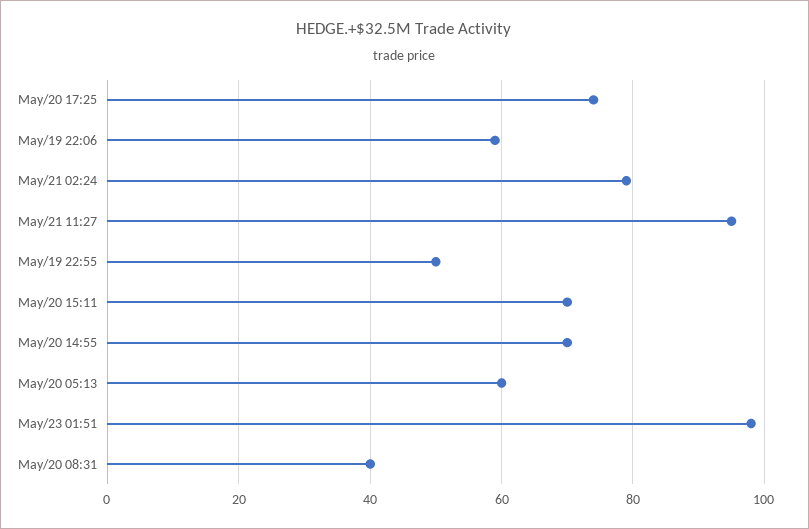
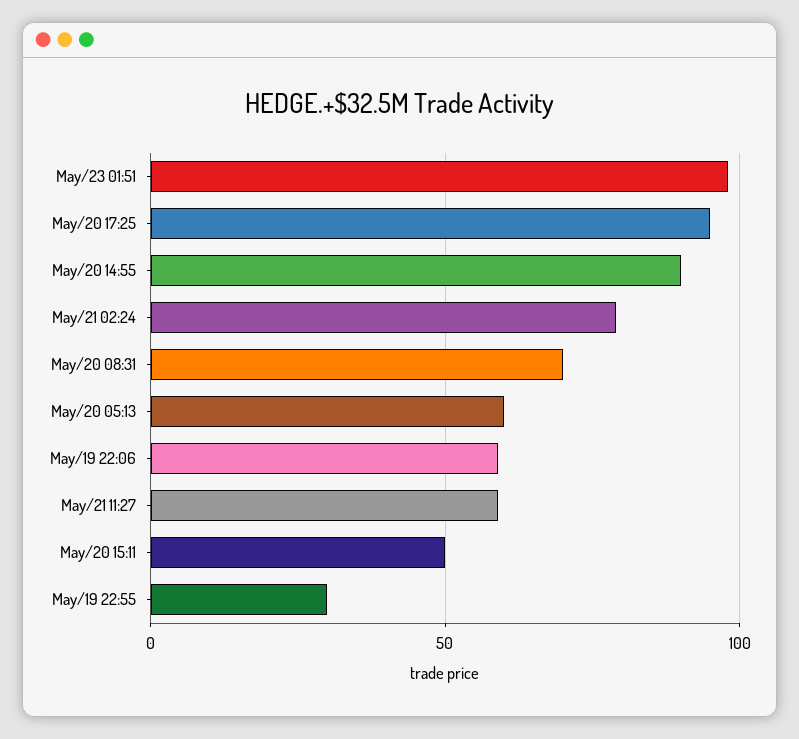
  {
-   "May/20 17:25": 75,
+   "May/20 17:25": 95,
    "May/19 22:06": 60,
    "May/21 02:24": 80,
-   "May/21 11:27": 95,
+   "May/21 11:27": 60,
-   "May/19 22:55": 50,
+   "May/19 22:55": 30,
-   "May/20 15:11": 70,
+   "May/20 15:11": 50,
-   "May/20 14:55": 70,
+   "May/20 14:55": 90,
    "May/20 05:13": 60,
    "May/23 01:51": 100,
-   "May/20 08:31": 40
+   "May/20 08:31": 70
  }

